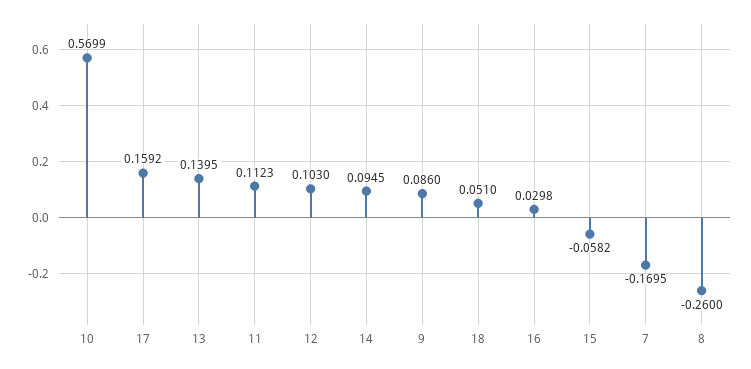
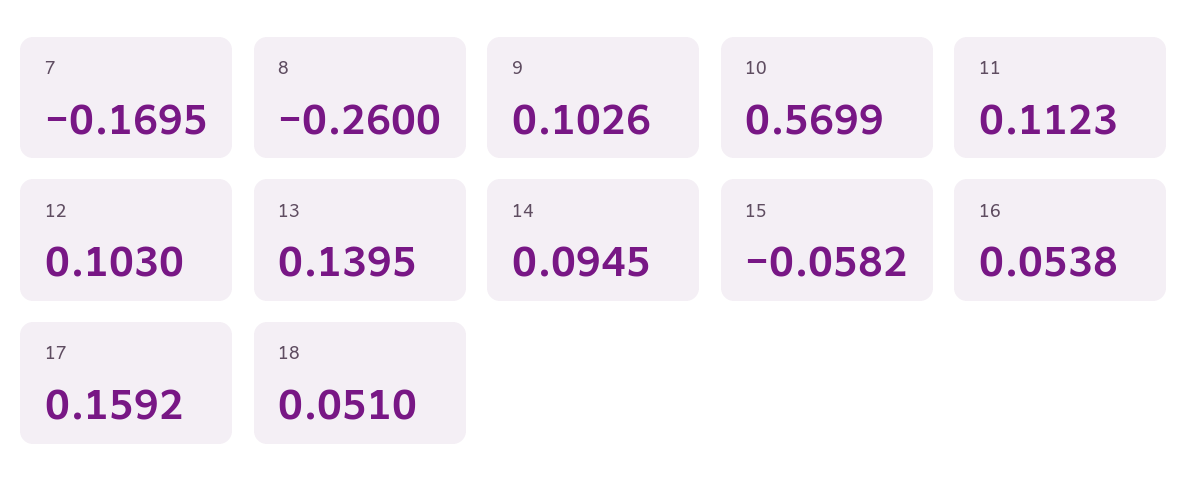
  {
    "10": 0.5699,
    "17": 0.1592,
    "13": 0.1395,
    "11": 0.1123,
    "12": 0.103,
    "14": 0.0945,
-   "9": 0.086,
+   "9": 0.1026,
    "18": 0.051,
-   "16": 0.0298,
+   "16": 0.0538,
    "15": -0.0582,
    "7": -0.1695,
    "8": -0.26
  }

